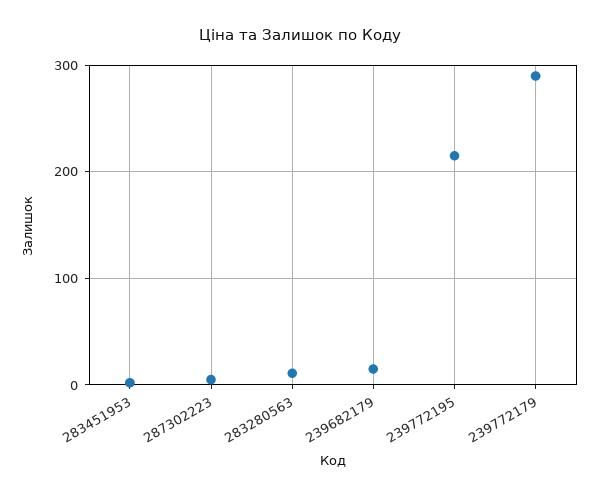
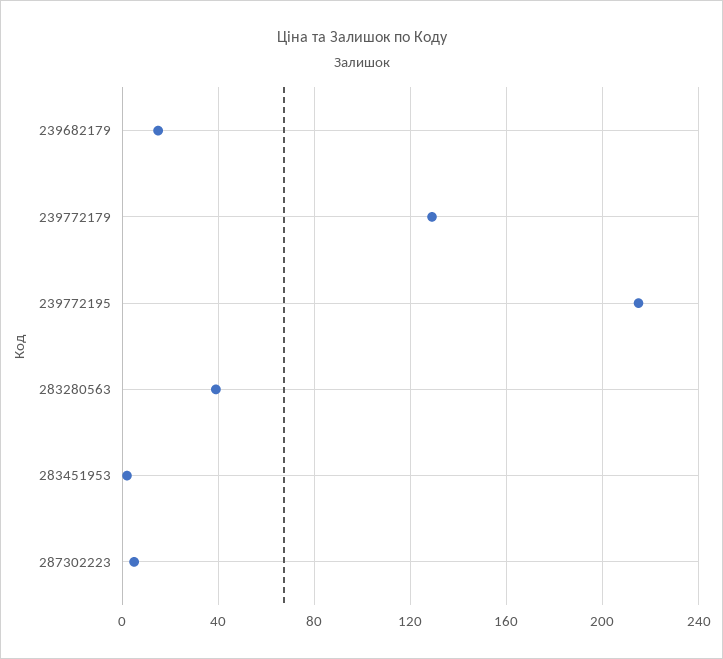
  {
    "283451953": 0,
    "287302223": 5,
-   "283280563": 10,
+   "283280563": 40,
    "239682179": 15,
    "239772195": 215,
-   "239772179": 290
+   "239772179": 130
  }

